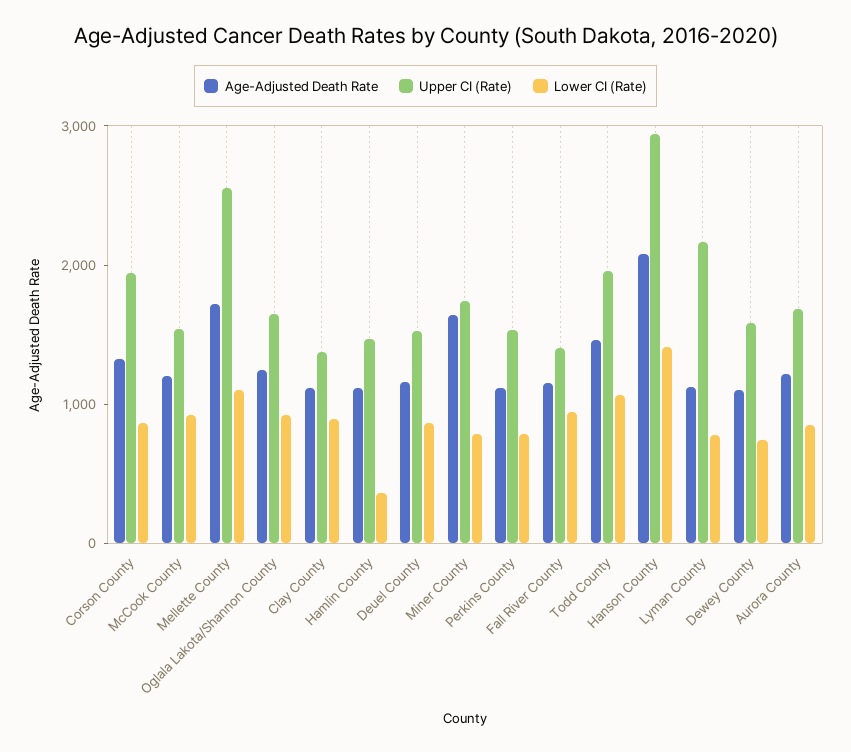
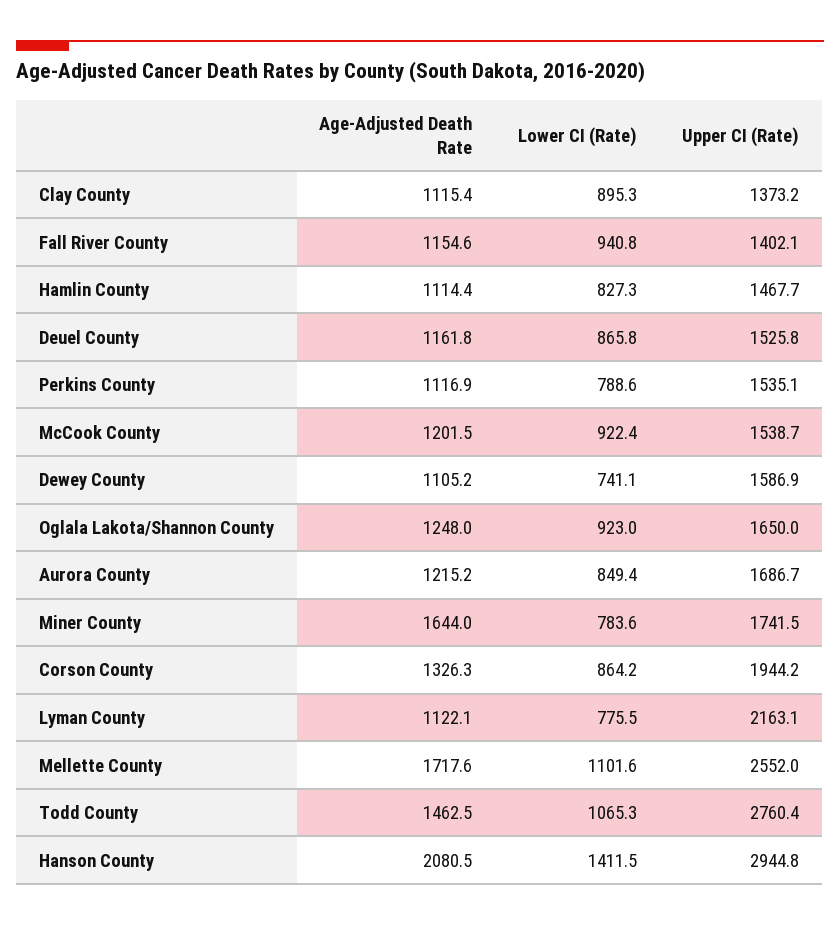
  {
    "Age-Adjusted Death Rate": {
      "Corson County": 1326.3,
      "McCook County": 1201.5,
      "Mellette County": 1717.6,
      "Oglala Lakota/Shannon County": 1248,
      "Clay County": 1115.4,
      "Hamlin County": 1114.4,
      "Deuel County": 1161.8,
      "Miner County": 1644,
      "Perkins County": 1116.9,
      "Fall River County": 1154.6,
      "Todd County": 1462.5,
      "Hanson County": 2080.5,
      "Lyman County": 1122.1,
      "Dewey County": 1105.2,
      "Aurora County": 1215.2
    },
    "Upper CI (Rate)": {
      "Corson County": 1944.2,
      "McCook County": 1538.7,
      "Mellette County": 2552,
      "Oglala Lakota/Shannon County": 1650,
      "Clay County": 1373.2,
      "Hamlin County": 1467.7,
      "Deuel County": 1525.8,
      "Miner County": 1741.5,
      "Perkins County": 1535.1,
      "Fall River County": 1402.1,
-     "Todd County": 2000,
+     "Todd County": 2760.4,
      "Hanson County": 2944.8,
      "Lyman County": 2163.1,
      "Dewey County": 1586.9,
      "Aurora County": 1686.7
    },
    "Lower CI (Rate)": {
      "Corson County": 864.2,
      "McCook County": 922.4,
      "Mellette County": 1101.6,
      "Oglala Lakota/Shannon County": 923,
      "Clay County": 895.3,
-     "Hamlin County": 400,
+     "Hamlin County": 827.3,
      "Deuel County": 865.8,
      "Miner County": 783.6,
      "Perkins County": 788.6,
      "Fall River County": 940.8,
      "Todd County": 1065.3,
      "Hanson County": 1411.5,
      "Lyman County": 775.5,
      "Dewey County": 741.1,
      "Aurora County": 849.4
    }
  }

